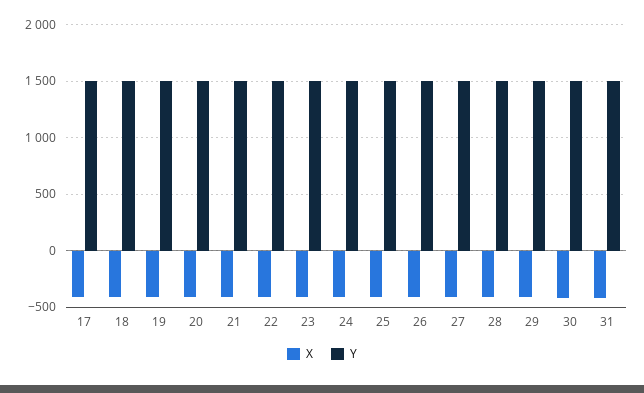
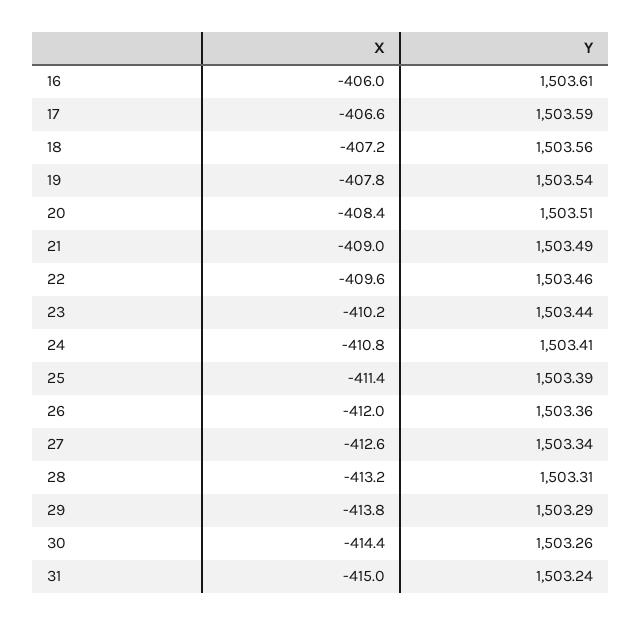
  {
    "X": {
      "17": -406.6,
      "18": -407.2,
      "19": -407.8,
      "20": -408.4,
      "21": -409,
      "22": -409.6,
      "23": -410.2,
      "24": -410.8,
      "25": -411.4,
      "26": -412,
      "27": -412.6,
      "28": -413.2,
      "29": -413.8,
      "30": -414.4,
-     "31": -415
+     "31": -415,
+     "16": -406
    },
    "Y": {
      "17": 1503.59,
      "18": 1503.56,
      "19": 1503.54,
      "20": 1503.51,
      "21": 1503.49,
      "22": 1503.46,
      "23": 1503.44,
      "24": 1503.41,
      "25": 1503.39,
      "26": 1503.36,
      "27": 1503.34,
      "28": 1503.31,
      "29": 1503.29,
      "30": 1503.26,
-     "31": 1503.24
+     "31": 1503.24,
+     "16": 1503.61
    }
  }

